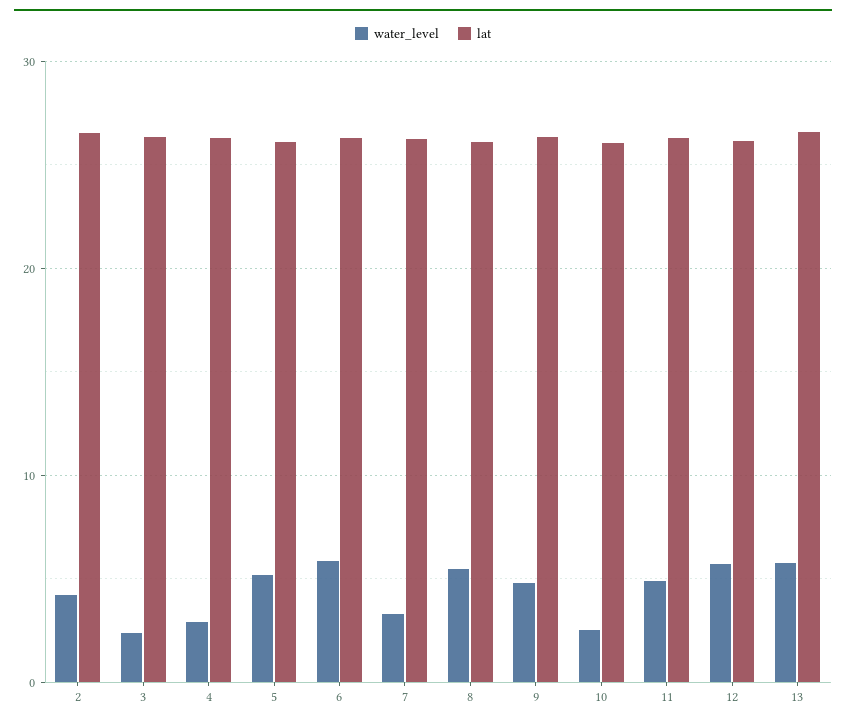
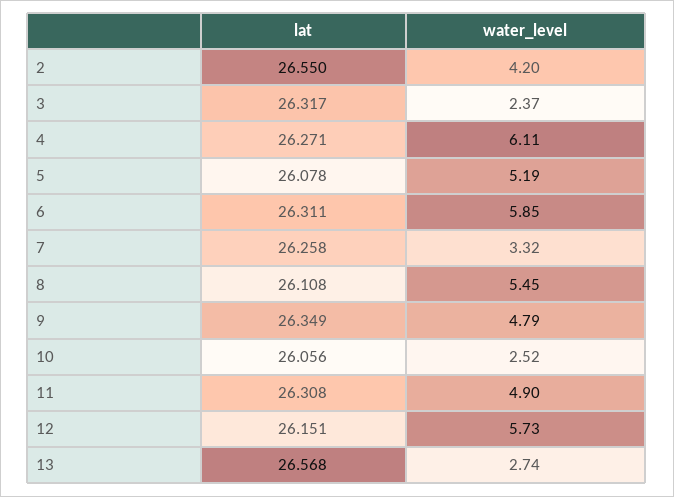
  {
    "water_level": {
      "2": 4.2,
      "3": 2.37,
-     "4": 3,
+     "4": 6.11,
      "5": 5.19,
      "6": 5.85,
      "7": 3.32,
      "8": 5.45,
      "9": 4.79,
      "10": 2.52,
      "11": 4.9,
      "12": 5.73,
-     "13": 6
+     "13": 2.74
    },
    "lat": {
      "2": 26.55,
      "3": 26.317,
      "4": 26.271,
      "5": 26.078,
      "6": 26.311,
      "7": 26.258,
      "8": 26.108,
      "9": 26.349,
      "10": 26.056,
      "11": 26.308,
      "12": 26.151,
      "13": 26.568
    }
  }

